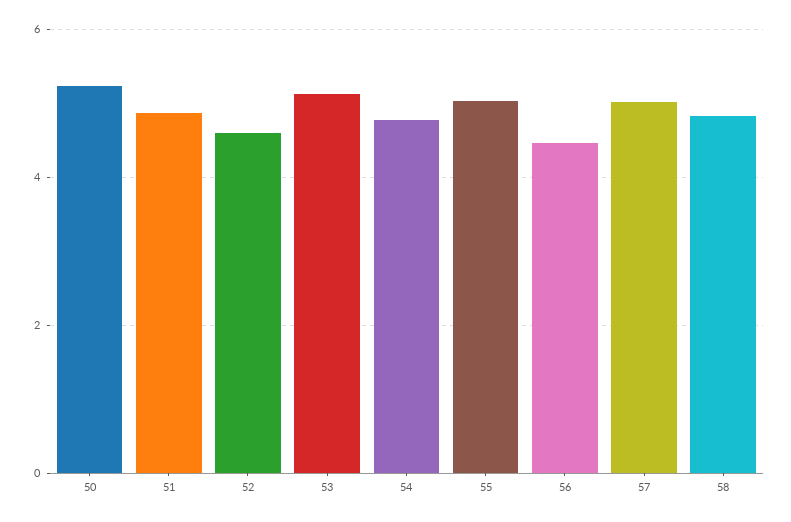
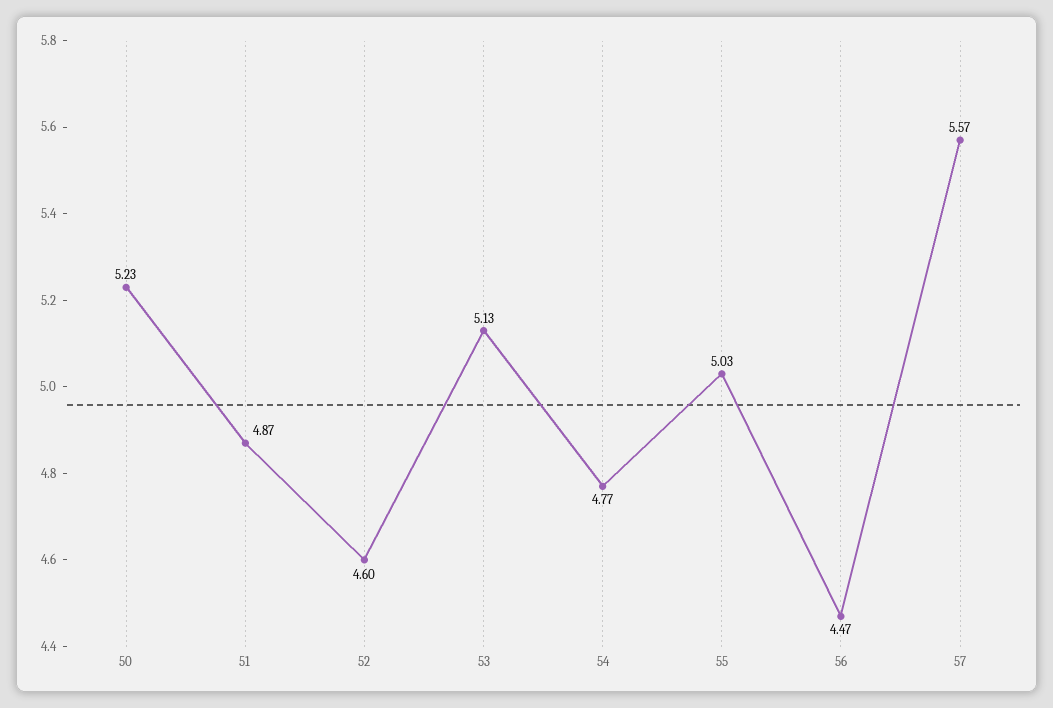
  {
    "50": 5.23,
    "51": 4.87,
    "52": 4.6,
    "53": 5.13,
    "54": 4.77,
    "55": 5.03,
    "56": 4.47,
-   "57": 5,
+   "57": 5.57
-   "58": 4.8
  }

